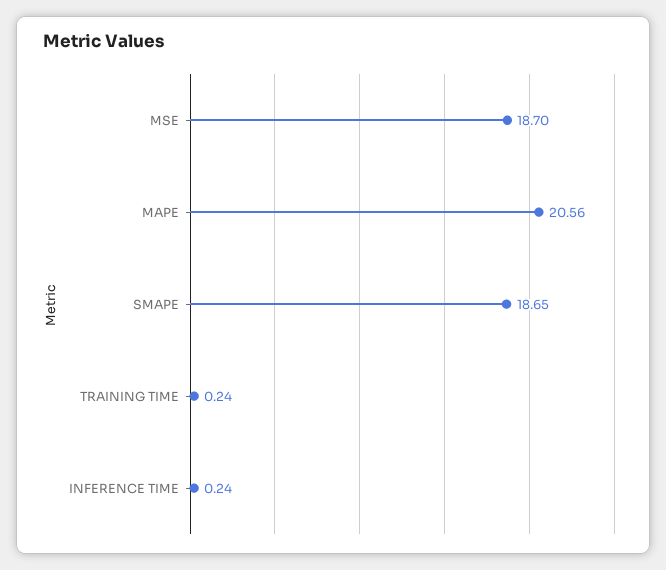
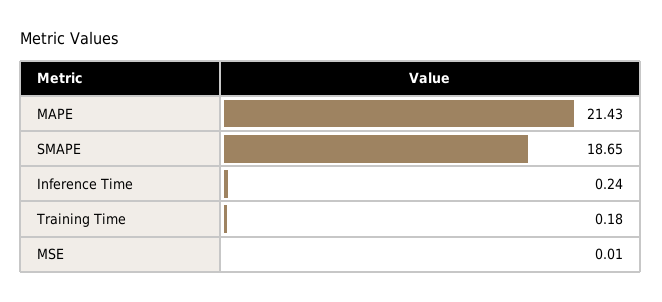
  {
-   "MSE": 18.7,
+   "MSE": 0.01,
-   "MAPE": 20.56,
+   "MAPE": 21.43,
    "SMAPE": 18.65,
-   "TRAINING TIME": 0.24,
+   "TRAINING TIME": 0.18,
    "INFERENCE TIME": 0.24
  }

